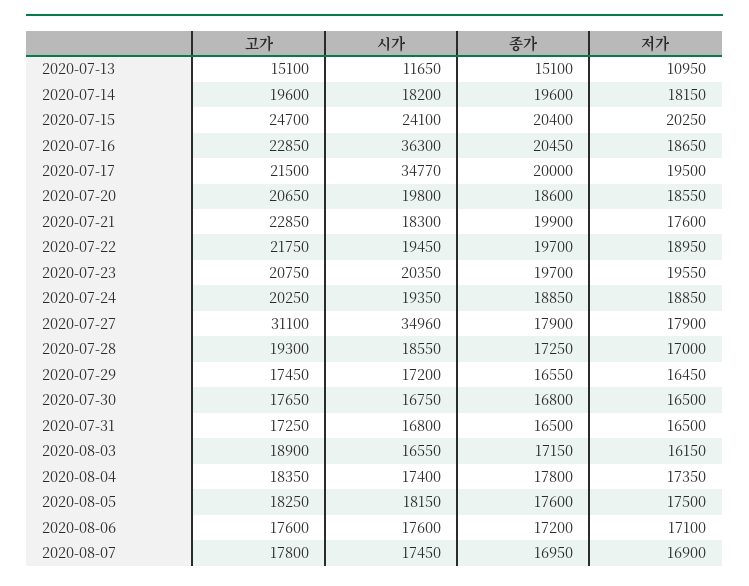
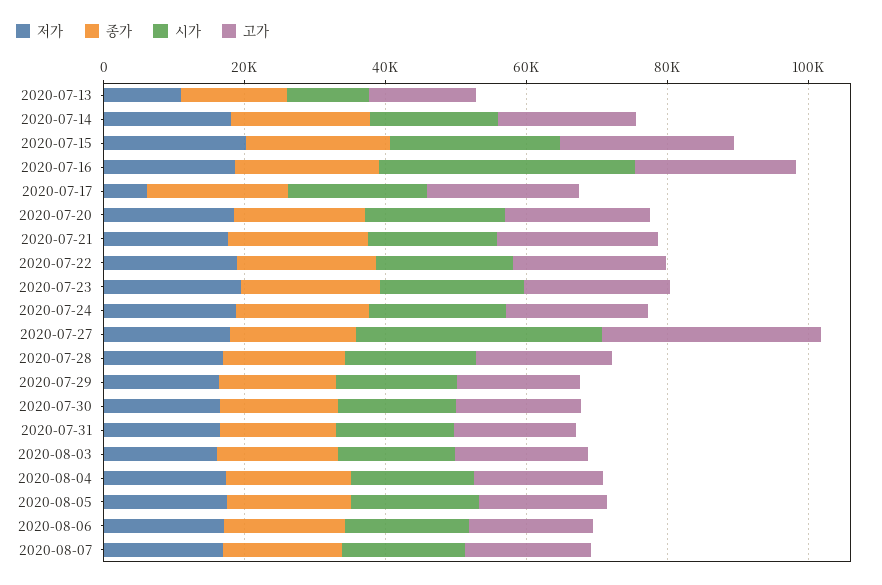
  {
    "고가": {
      "2020-07-13": 15100,
      "2020-07-14": 19600,
      "2020-07-15": 24700,
      "2020-07-16": 22850,
      "2020-07-17": 21500,
      "2020-07-20": 20650,
      "2020-07-21": 22850,
      "2020-07-22": 21750,
      "2020-07-23": 20750,
      "2020-07-24": 20250,
      "2020-07-27": 31100,
      "2020-07-28": 19300,
      "2020-07-29": 17450,
      "2020-07-30": 17650,
      "2020-07-31": 17250,
      "2020-08-03": 18900,
      "2020-08-04": 18350,
      "2020-08-05": 18250,
      "2020-08-06": 17600,
      "2020-08-07": 17800
    },
    "시가": {
      "2020-07-13": 11650,
      "2020-07-14": 18200,
      "2020-07-15": 24100,
      "2020-07-16": 36300,
-     "2020-07-17": 34770,
+     "2020-07-17": 20000,
      "2020-07-20": 19800,
      "2020-07-21": 18300,
      "2020-07-22": 19450,
      "2020-07-23": 20350,
      "2020-07-24": 19350,
      "2020-07-27": 34960,
      "2020-07-28": 18550,
      "2020-07-29": 17200,
      "2020-07-30": 16750,
      "2020-07-31": 16800,
      "2020-08-03": 16550,
      "2020-08-04": 17400,
      "2020-08-05": 18150,
      "2020-08-06": 17600,
      "2020-08-07": 17450
    },
    "종가": {
      "2020-07-13": 15100,
      "2020-07-14": 19600,
      "2020-07-15": 20400,
      "2020-07-16": 20450,
      "2020-07-17": 20000,
      "2020-07-20": 18600,
      "2020-07-21": 19900,
      "2020-07-22": 19700,
      "2020-07-23": 19700,
      "2020-07-24": 18850,
      "2020-07-27": 17900,
      "2020-07-28": 17250,
      "2020-07-29": 16550,
      "2020-07-30": 16800,
      "2020-07-31": 16500,
      "2020-08-03": 17150,
      "2020-08-04": 17800,
      "2020-08-05": 17600,
      "2020-08-06": 17200,
      "2020-08-07": 16950
    },
    "저가": {
      "2020-07-13": 10950,
      "2020-07-14": 18150,
      "2020-07-15": 20250,
      "2020-07-16": 18650,
-     "2020-07-17": 19500,
+     "2020-07-17": 5000,
      "2020-07-20": 18550,
      "2020-07-21": 17600,
      "2020-07-22": 18950,
      "2020-07-23": 19550,
      "2020-07-24": 18850,
      "2020-07-27": 17900,
      "2020-07-28": 17000,
      "2020-07-29": 16450,
      "2020-07-30": 16500,
      "2020-07-31": 16500,
      "2020-08-03": 16150,
      "2020-08-04": 17350,
      "2020-08-05": 17500,
      "2020-08-06": 17100,
      "2020-08-07": 16900
    }
  }

